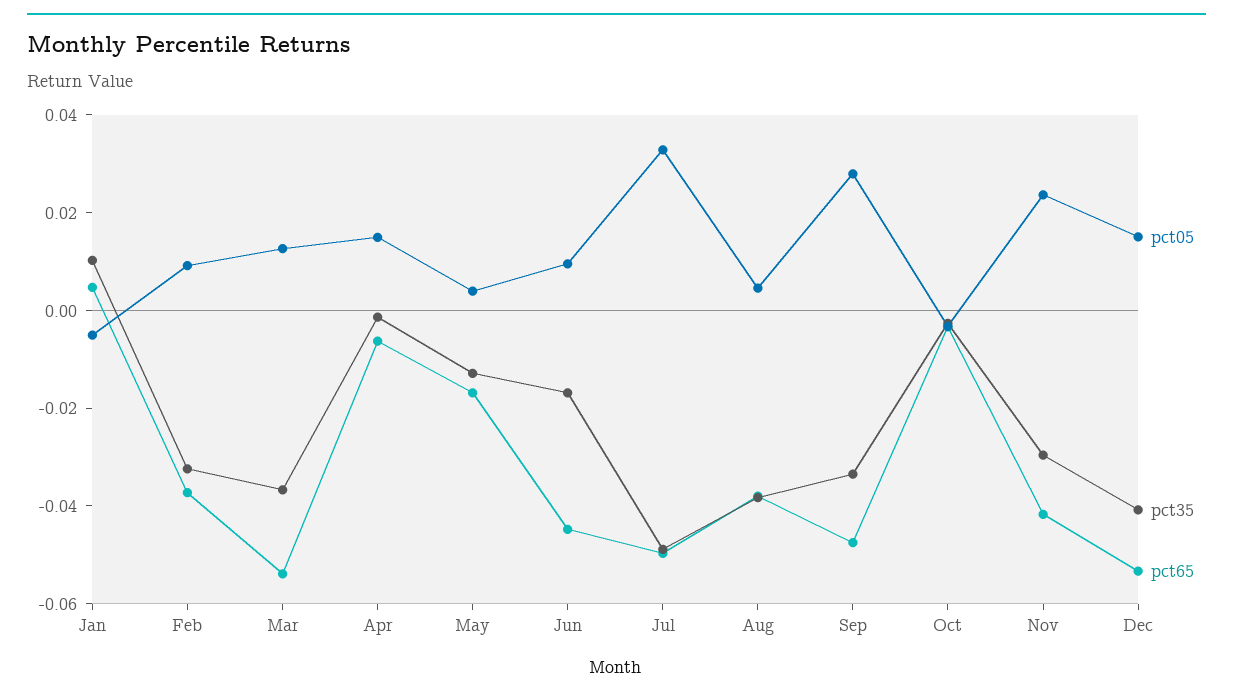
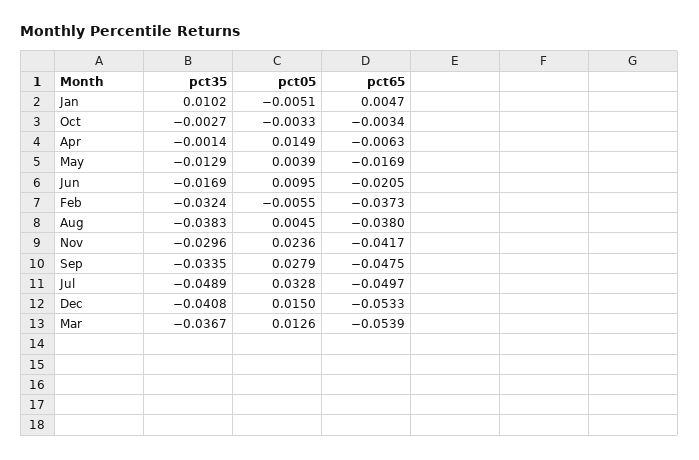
  {
    "pct05": {
      "Jan": -0.0051,
-     "Feb": 0.01,
+     "Feb": -0.0055,
      "Mar": 0.0126,
      "Apr": 0.0149,
      "May": 0.0039,
      "Jun": 0.0095,
      "Jul": 0.0328,
      "Aug": 0.0045,
      "Sep": 0.0279,
      "Oct": -0.0033,
      "Nov": 0.0236,
      "Dec": 0.015
    },
    "pct35": {
      "Jan": 0.0102,
      "Feb": -0.0324,
      "Mar": -0.0367,
      "Apr": -0.0014,
      "May": -0.0129,
      "Jun": -0.0169,
      "Jul": -0.0489,
      "Aug": -0.0383,
      "Sep": -0.0335,
      "Oct": -0.0027,
      "Nov": -0.0296,
      "Dec": -0.0408
    },
    "pct65": {
      "Jan": 0.0047,
      "Feb": -0.0373,
      "Mar": -0.0539,
      "Apr": -0.0063,
      "May": -0.0169,
-     "Jun": -0.045,
+     "Jun": -0.0205,
      "Jul": -0.0497,
      "Aug": -0.038,
      "Sep": -0.0475,
      "Oct": -0.0034,
      "Nov": -0.0417,
      "Dec": -0.0533
    }
  }

